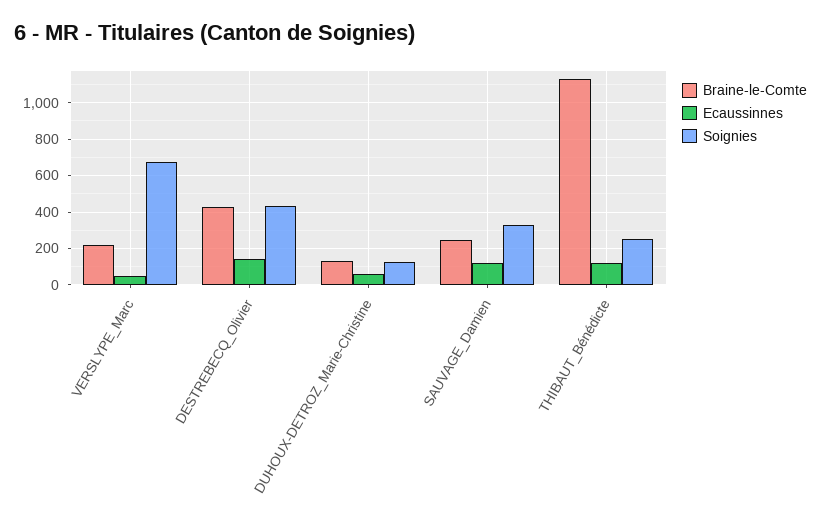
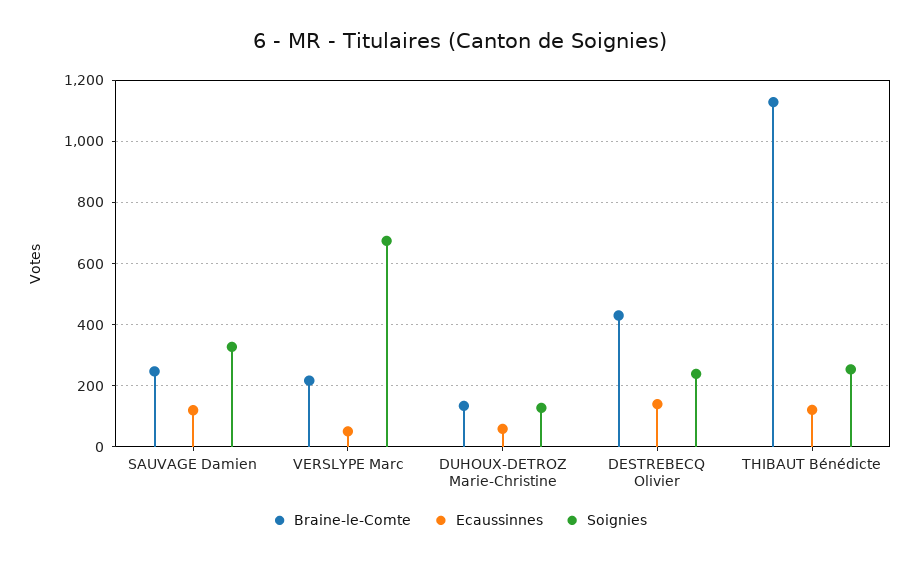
  {
    "Braine-le-Comte": {
      "VERSLYPE_Marc": 220,
      "DESTREBECQ_Olivier": 440,
      "DUHOUX-DETROZ_Marie-Christine": 140,
      "SAUVAGE_Damien": 240,
      "THIBAUT_Bénédicte": 1120
    },
    "Ecaussinnes": {
      "VERSLYPE_Marc": 60,
      "DESTREBECQ_Olivier": 140,
      "DUHOUX-DETROZ_Marie-Christine": 60,
      "SAUVAGE_Damien": 120,
      "THIBAUT_Bénédicte": 120
    },
    "Soignies": {
      "VERSLYPE_Marc": 680,
-     "DESTREBECQ_Olivier": 450,
+     "DESTREBECQ_Olivier": 240,
      "DUHOUX-DETROZ_Marie-Christine": 120,
      "SAUVAGE_Damien": 320,
      "THIBAUT_Bénédicte": 260
    }
  }

